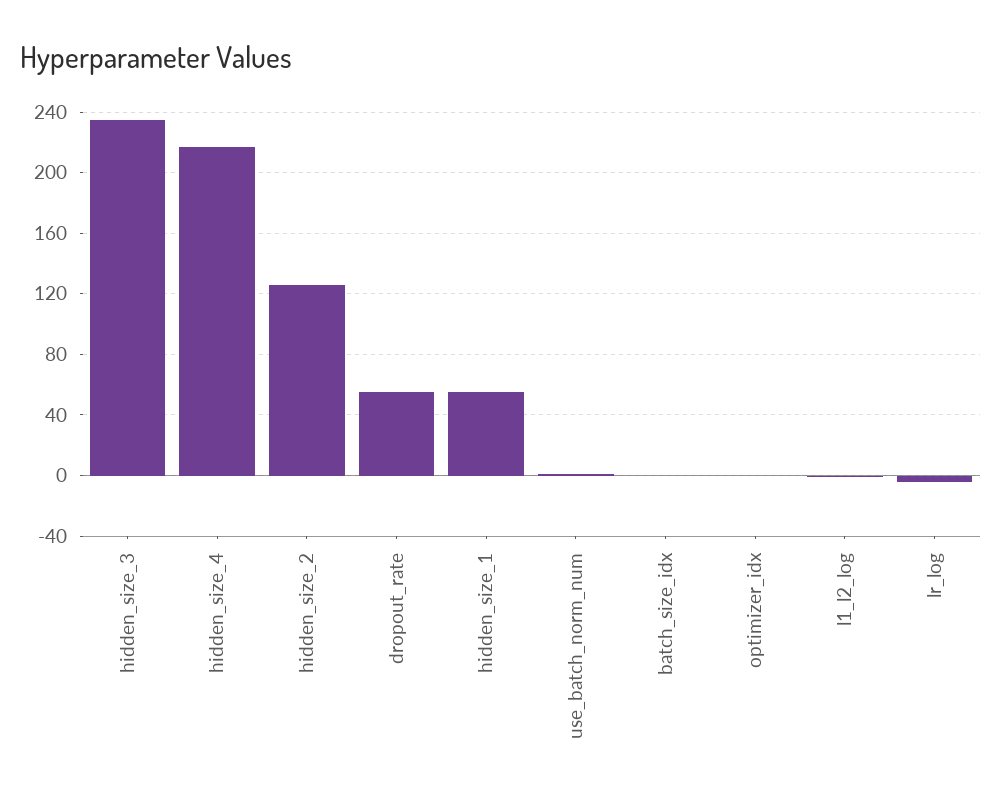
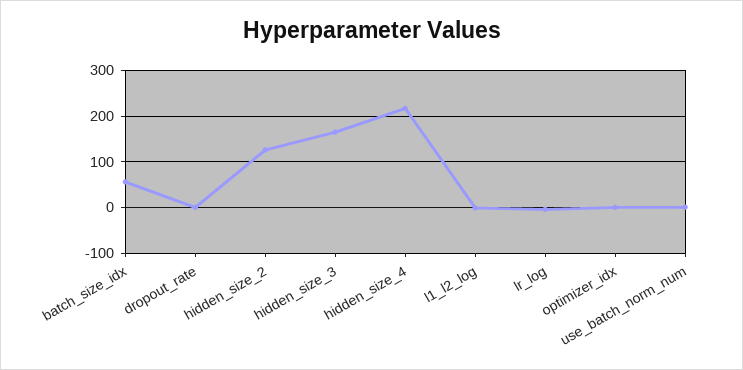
  {
-   "hidden_size_3": 235,
+   "hidden_size_3": 160,
    "hidden_size_4": 215,
    "hidden_size_2": 125,
-   "dropout_rate": 55,
+   "dropout_rate": 0,
-   "hidden_size_1": 55,
    "use_batch_norm_num": 0,
-   "batch_size_idx": 0,
+   "batch_size_idx": 60,
    "optimizer_idx": 0,
    "l1_l2_log": 0,
    "lr_log": -5
  }

